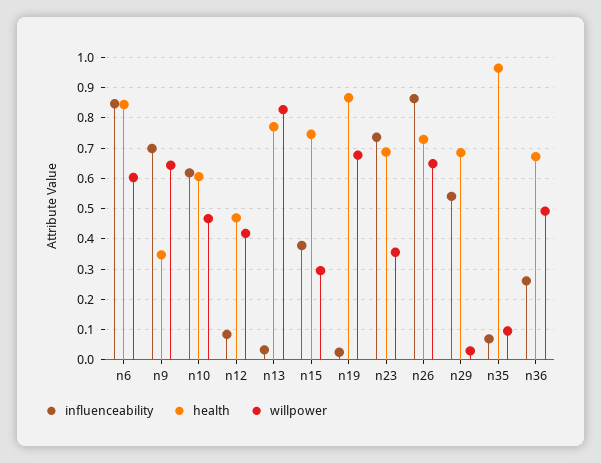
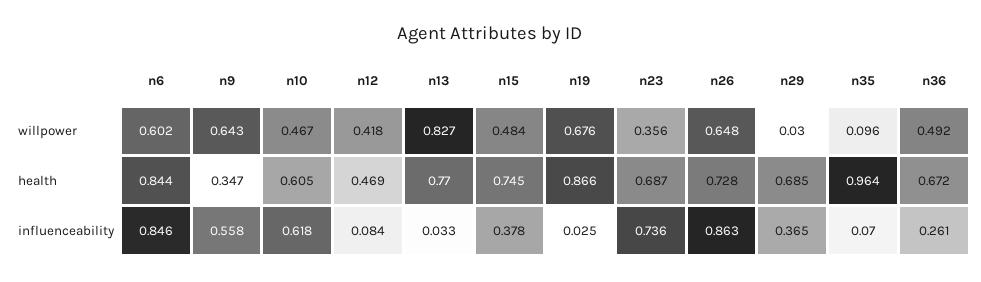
  {
    "influenceability": {
      "n6": 0.846,
-     "n9": 0.7,
+     "n9": 0.558,
      "n10": 0.618,
      "n12": 0.084,
      "n13": 0.033,
      "n15": 0.378,
      "n19": 0.025,
      "n23": 0.736,
      "n26": 0.863,
-     "n29": 0.54,
+     "n29": 0.365,
      "n35": 0.07,
      "n36": 0.261
    },
    "health": {
      "n6": 0.844,
      "n9": 0.347,
      "n10": 0.605,
      "n12": 0.469,
      "n13": 0.77,
      "n15": 0.745,
      "n19": 0.866,
      "n23": 0.687,
      "n26": 0.728,
      "n29": 0.685,
      "n35": 0.964,
      "n36": 0.672
    },
    "willpower": {
      "n6": 0.602,
      "n9": 0.643,
      "n10": 0.467,
      "n12": 0.418,
      "n13": 0.827,
-     "n15": 0.3,
+     "n15": 0.484,
      "n19": 0.676,
      "n23": 0.356,
      "n26": 0.648,
      "n29": 0.03,
      "n35": 0.096,
      "n36": 0.492
    }
  }

